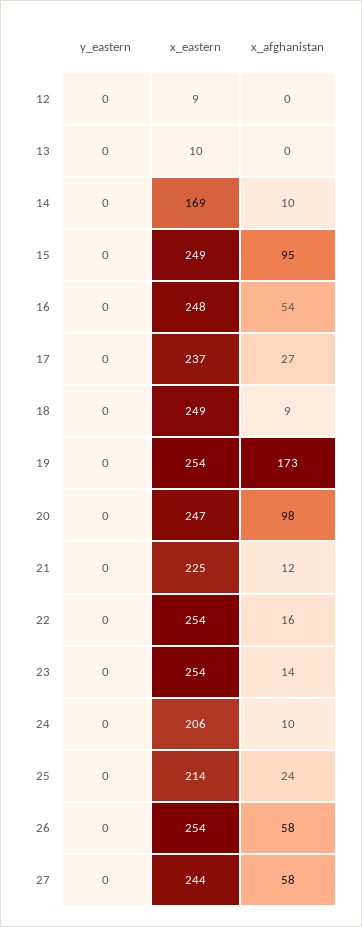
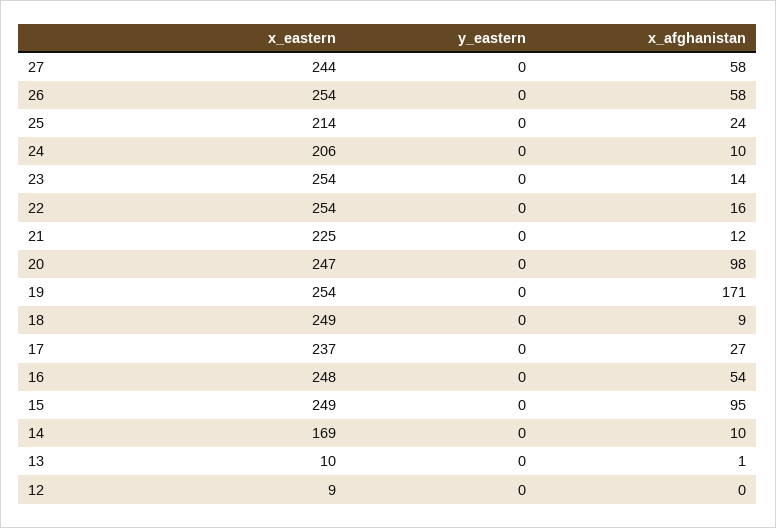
  {
    "y_eastern": {
      "12": 0,
      "13": 0,
      "14": 0,
      "15": 0,
      "16": 0,
      "17": 0,
      "18": 0,
      "19": 0,
      "20": 0,
      "21": 0,
      "22": 0,
      "23": 0,
      "24": 0,
      "25": 0,
      "26": 0,
      "27": 0
    },
    "x_eastern": {
      "12": 9,
      "13": 10,
      "14": 169,
      "15": 249,
      "16": 248,
      "17": 237,
      "18": 249,
      "19": 254,
      "20": 247,
      "21": 225,
      "22": 254,
      "23": 254,
      "24": 206,
      "25": 214,
      "26": 254,
      "27": 244
    },
    "x_afghanistan": {
      "12": 0,
-     "13": 0,
+     "13": 1,
      "14": 10,
      "15": 95,
      "16": 54,
      "17": 27,
      "18": 9,
-     "19": 173,
+     "19": 171,
      "20": 98,
      "21": 12,
      "22": 16,
      "23": 14,
      "24": 10,
      "25": 24,
      "26": 58,
      "27": 58
    }
  }

